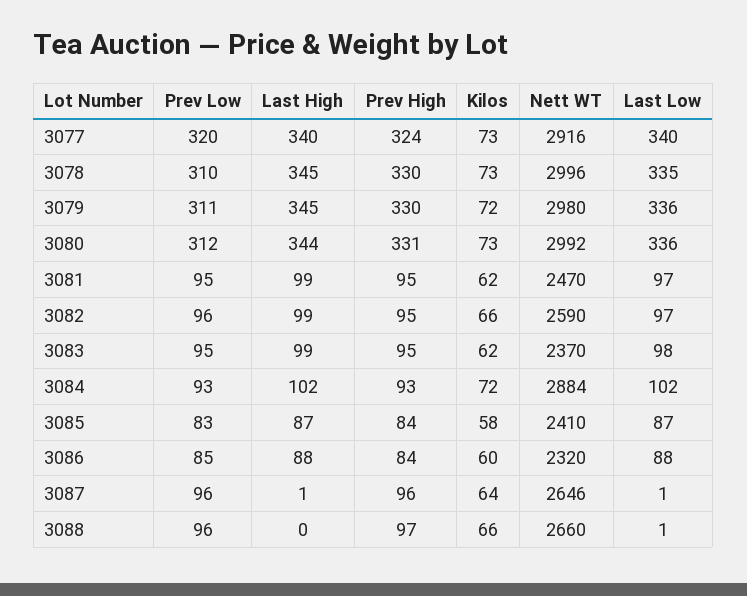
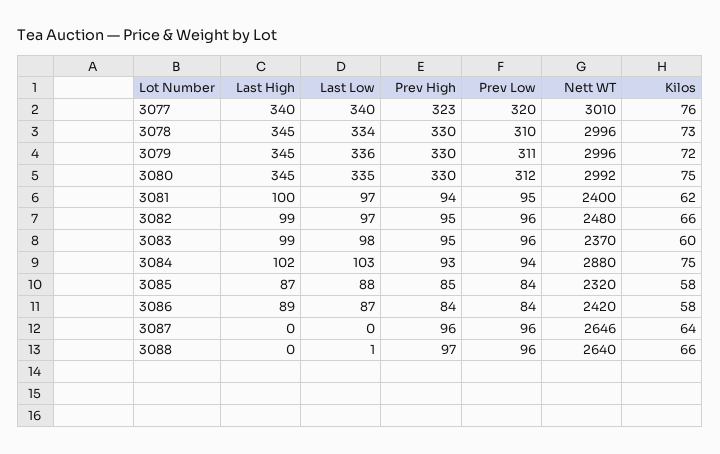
  {
    "Prev Low": {
      "3077": 320,
      "3078": 310,
      "3079": 311,
      "3080": 312,
      "3081": 95,
      "3082": 96,
-     "3083": 95,
+     "3083": 96,
-     "3084": 93,
+     "3084": 94,
-     "3085": 83,
+     "3085": 84,
-     "3086": 85,
+     "3086": 84,
      "3087": 96,
      "3088": 96
    },
    "Last High": {
      "3077": 340,
      "3078": 345,
      "3079": 345,
-     "3080": 344,
+     "3080": 345,
-     "3081": 99,
+     "3081": 100,
      "3082": 99,
      "3083": 99,
      "3084": 102,
      "3085": 87,
-     "3086": 88,
+     "3086": 89,
-     "3087": 1,
+     "3087": 0,
      "3088": 0
    },
    "Prev High": {
-     "3077": 324,
+     "3077": 323,
      "3078": 330,
      "3079": 330,
-     "3080": 331,
+     "3080": 330,
-     "3081": 95,
+     "3081": 94,
      "3082": 95,
      "3083": 95,
      "3084": 93,
-     "3085": 84,
+     "3085": 85,
      "3086": 84,
      "3087": 96,
      "3088": 97
    },
    "Kilos": {
-     "3077": 73,
+     "3077": 76,
      "3078": 73,
      "3079": 72,
-     "3080": 73,
+     "3080": 75,
      "3081": 62,
      "3082": 66,
-     "3083": 62,
+     "3083": 60,
-     "3084": 72,
+     "3084": 75,
      "3085": 58,
-     "3086": 60,
+     "3086": 58,
      "3087": 64,
      "3088": 66
    },
    "Nett WT": {
-     "3077": 2916,
+     "3077": 3010,
      "3078": 2996,
-     "3079": 2980,
+     "3079": 2996,
      "3080": 2992,
-     "3081": 2470,
+     "3081": 2400,
-     "3082": 2590,
+     "3082": 2480,
      "3083": 2370,
-     "3084": 2884,
+     "3084": 2880,
-     "3085": 2410,
+     "3085": 2320,
-     "3086": 2320,
+     "3086": 2420,
      "3087": 2646,
-     "3088": 2660
+     "3088": 2640
    },
    "Last Low": {
      "3077": 340,
-     "3078": 335,
+     "3078": 334,
      "3079": 336,
-     "3080": 336,
+     "3080": 335,
      "3081": 97,
      "3082": 97,
      "3083": 98,
-     "3084": 102,
+     "3084": 103,
-     "3085": 87,
+     "3085": 88,
-     "3086": 88,
+     "3086": 87,
-     "3087": 1,
+     "3087": 0,
      "3088": 1
    }
  }

